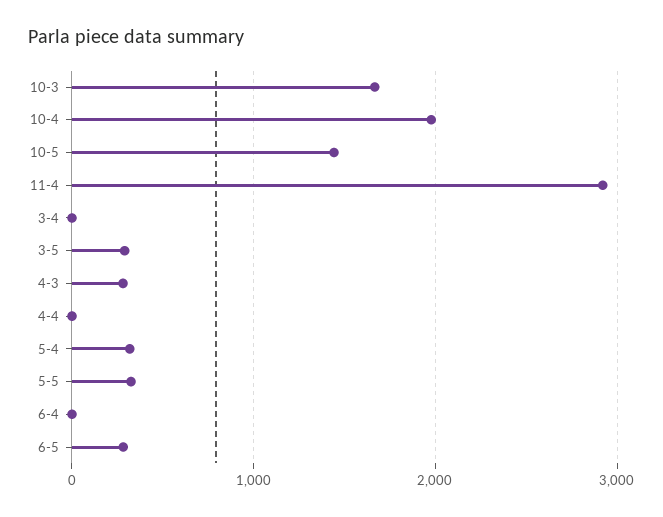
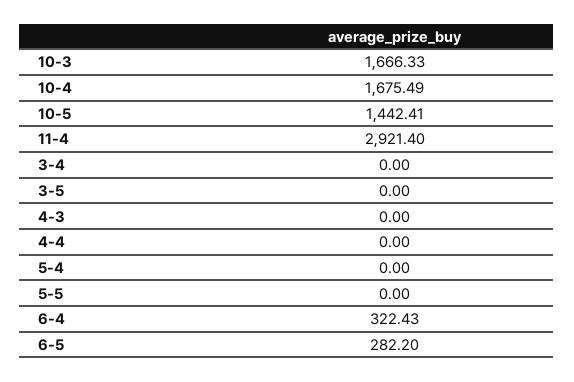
  {
    "10-3": 1666.33,
-   "10-4": 2000,
+   "10-4": 1675.49,
    "10-5": 1442.41,
    "11-4": 2921.4,
    "3-4": 0,
-   "3-5": 300,
+   "3-5": 0,
-   "4-3": 300,
+   "4-3": 0,
    "4-4": 0,
-   "5-4": 300,
+   "5-4": 0,
-   "5-5": 300,
+   "5-5": 0,
-   "6-4": 0,
+   "6-4": 322.43,
    "6-5": 282.2
  }

